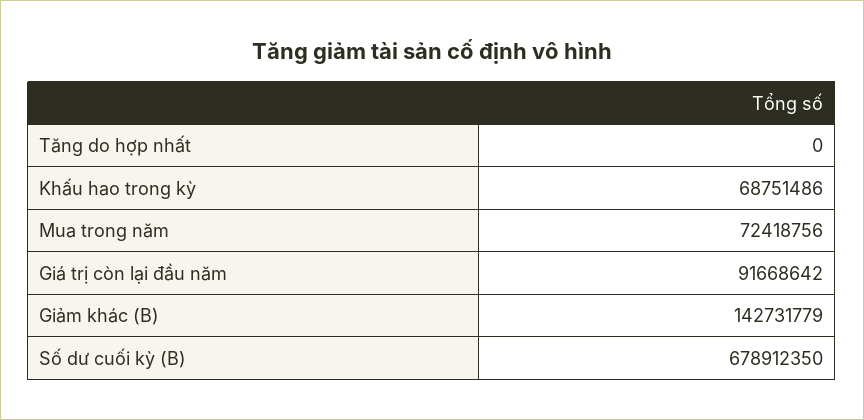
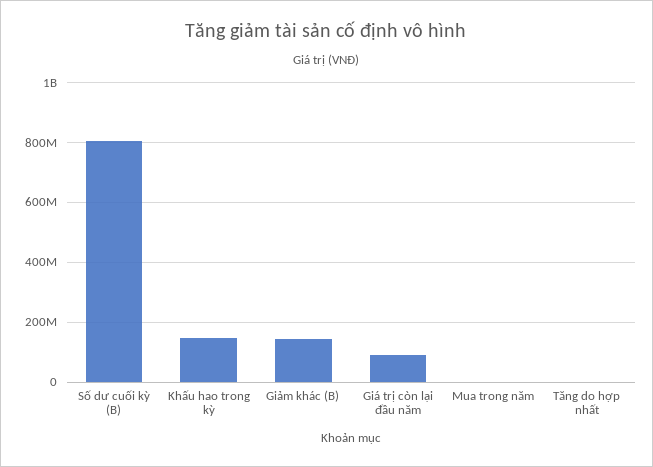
  {
    "Tăng do hợp nhất": 0,
-   "Khấu hao trong kỳ": 68751486,
+   "Khấu hao trong kỳ": 150000000,
-   "Mua trong năm": 72418756,
+   "Mua trong năm": 0,
    "Giá trị còn lại đầu năm": 91668642,
    "Giảm khác (B)": 142731779,
-   "Số dư cuối kỳ (B)": 678912350
+   "Số dư cuối kỳ (B)": 800000000
  }

